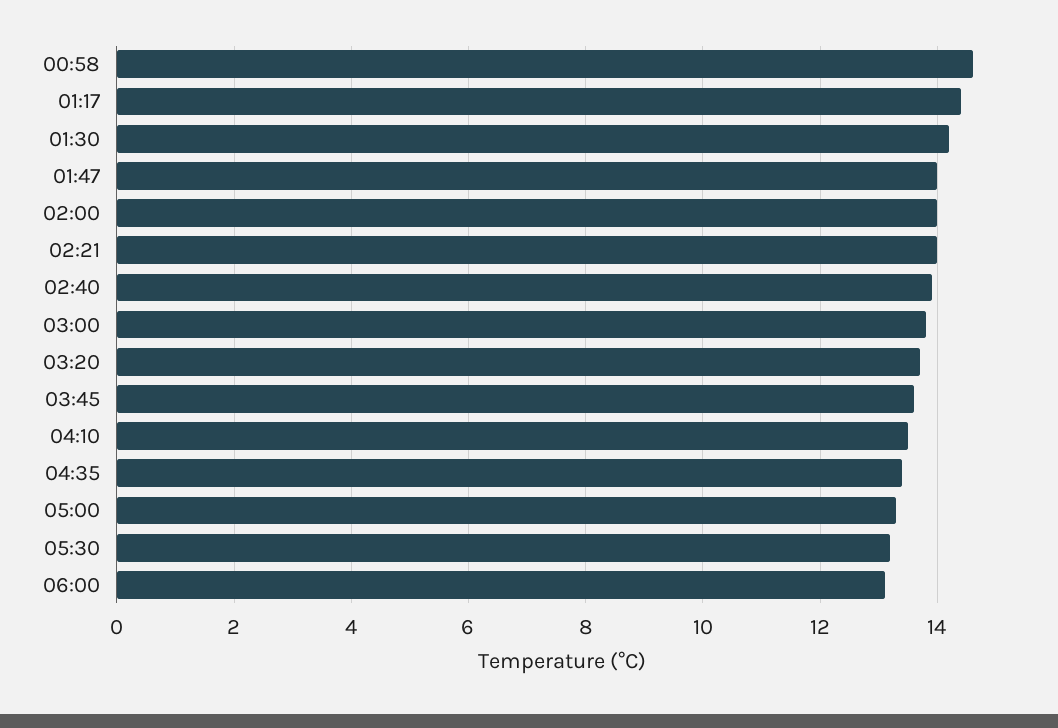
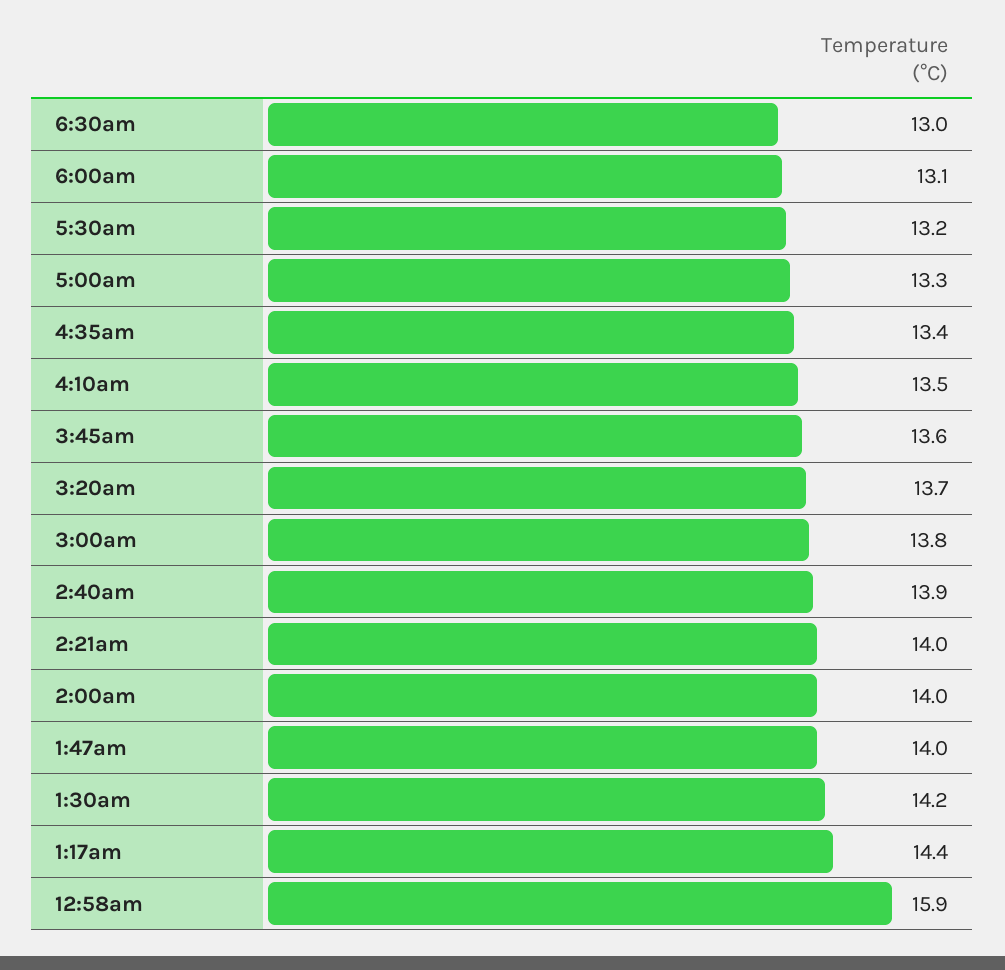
  {
-   "00:58": 14.5,
+   "00:58": 15.9,
    "01:17": 14.4,
    "01:30": 14.2,
    "01:47": 14,
    "02:00": 14,
    "02:21": 14,
    "02:40": 13.9,
    "03:00": 13.8,
    "03:20": 13.7,
    "03:45": 13.6,
    "04:10": 13.5,
    "04:35": 13.4,
    "05:00": 13.3,
    "05:30": 13.2,
-   "06:00": 13.1
+   "06:00": 13.1,
+   "6:30am": 13
  }

